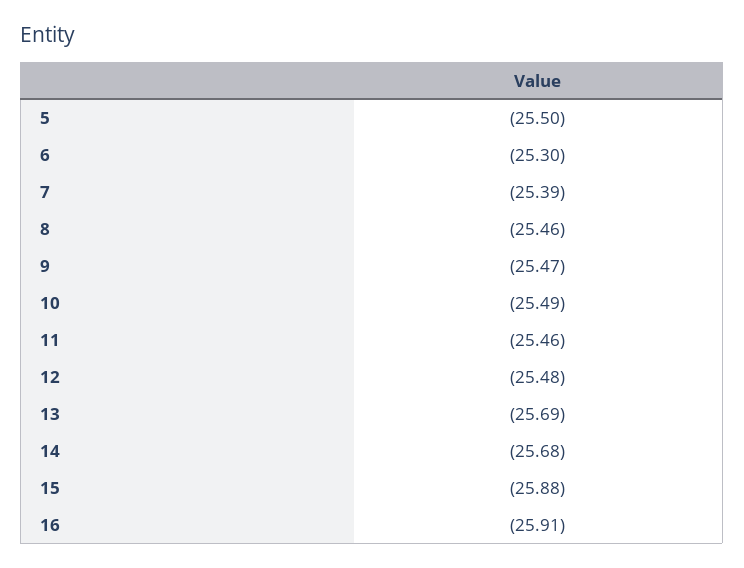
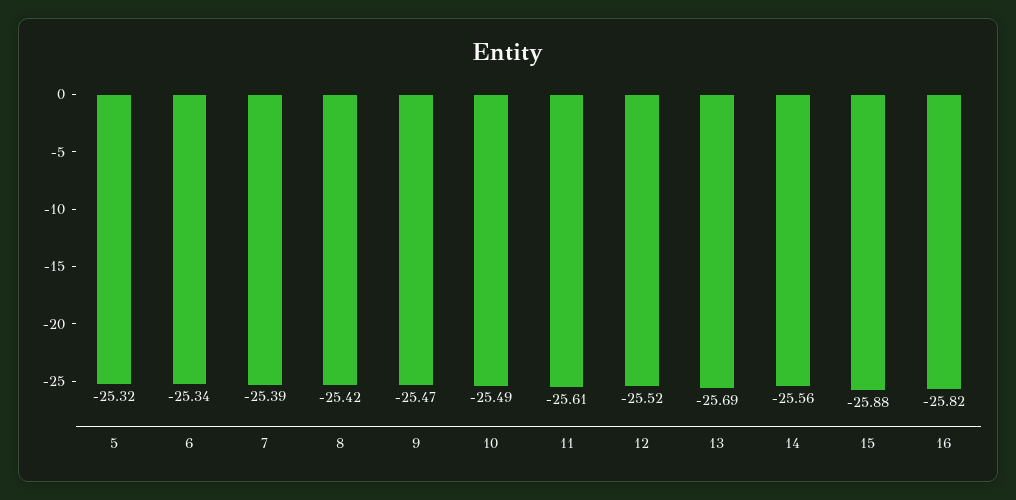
  {
-   "5": -25.5,
+   "5": -25.32,
-   "6": -25.3,
+   "6": -25.34,
    "7": -25.39,
-   "8": -25.46,
+   "8": -25.42,
    "9": -25.47,
    "10": -25.49,
-   "11": -25.46,
+   "11": -25.61,
-   "12": -25.48,
+   "12": -25.52,
    "13": -25.69,
-   "14": -25.68,
+   "14": -25.56,
    "15": -25.88,
-   "16": -25.91
+   "16": -25.82
  }

